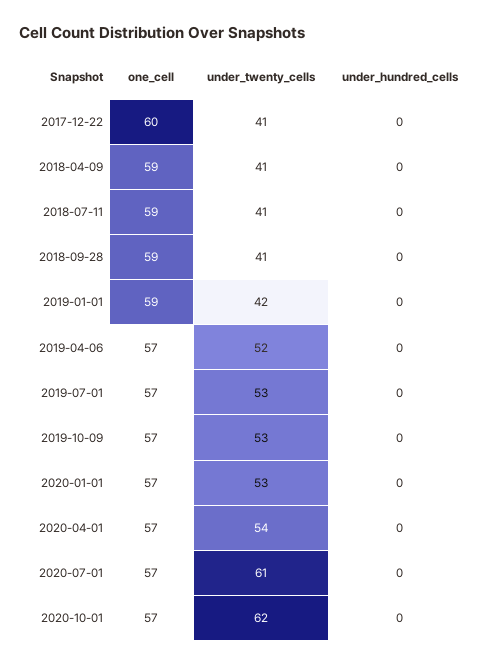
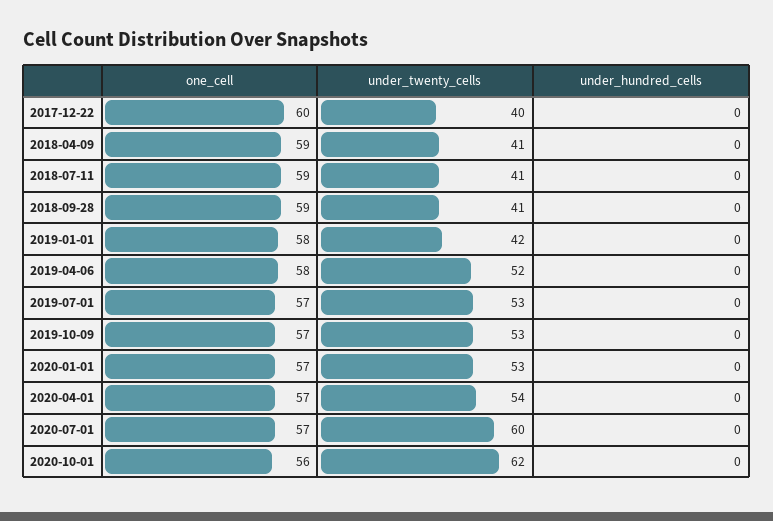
  {
    "one_cell": {
      "2017-12-22": 60,
      "2018-04-09": 59,
      "2018-07-11": 59,
      "2018-09-28": 59,
-     "2019-01-01": 59,
+     "2019-01-01": 58,
-     "2019-04-06": 57,
+     "2019-04-06": 58,
      "2019-07-01": 57,
      "2019-10-09": 57,
      "2020-01-01": 57,
      "2020-04-01": 57,
      "2020-07-01": 57,
-     "2020-10-01": 57
+     "2020-10-01": 56
    },
    "under_twenty_cells": {
-     "2017-12-22": 41,
+     "2017-12-22": 40,
      "2018-04-09": 41,
      "2018-07-11": 41,
      "2018-09-28": 41,
      "2019-01-01": 42,
      "2019-04-06": 52,
      "2019-07-01": 53,
      "2019-10-09": 53,
      "2020-01-01": 53,
      "2020-04-01": 54,
-     "2020-07-01": 61,
+     "2020-07-01": 60,
      "2020-10-01": 62
    },
    "under_hundred_cells": {
      "2017-12-22": 0,
      "2018-04-09": 0,
      "2018-07-11": 0,
      "2018-09-28": 0,
      "2019-01-01": 0,
      "2019-04-06": 0,
      "2019-07-01": 0,
      "2019-10-09": 0,
      "2020-01-01": 0,
      "2020-04-01": 0,
      "2020-07-01": 0,
      "2020-10-01": 0
    }
  }

